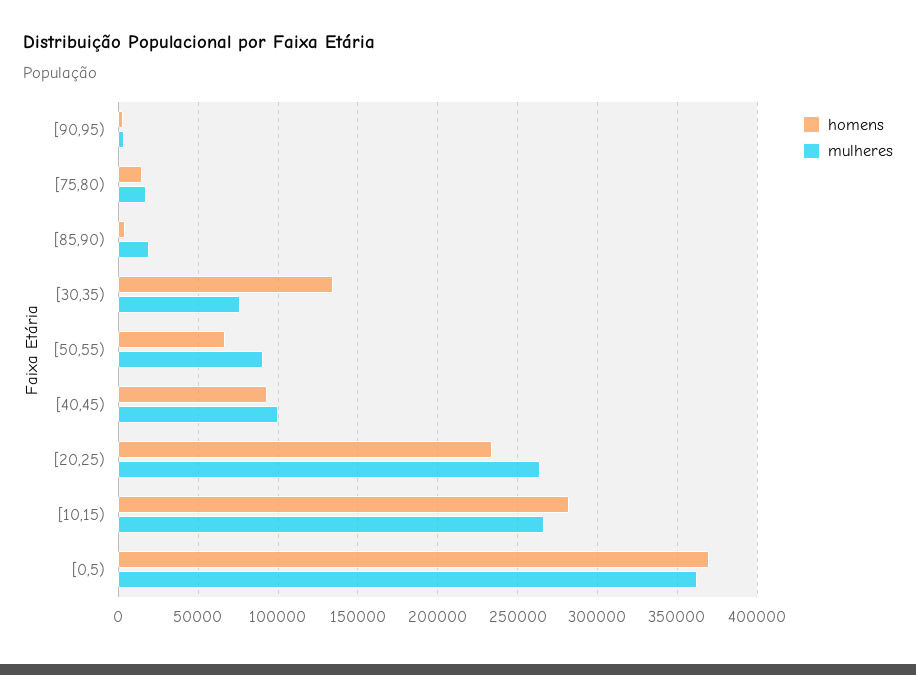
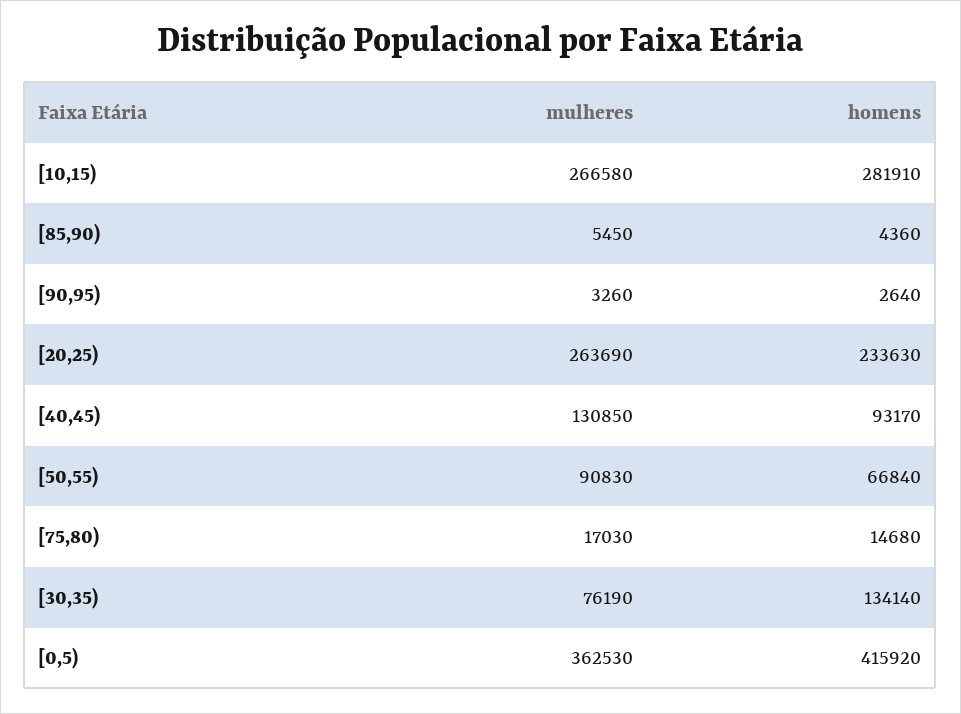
  {
    "homens": {
      "[90,95)": 2640,
      "[75,80)": 14680,
      "[85,90)": 4360,
      "[30,35)": 134140,
      "[50,55)": 66840,
      "[40,45)": 93170,
      "[20,25)": 233630,
      "[10,15)": 281910,
-     "[0,5)": 370000
+     "[0,5)": 415920
    },
    "mulheres": {
      "[90,95)": 3260,
      "[75,80)": 17030,
-     "[85,90)": 20000,
+     "[85,90)": 5450,
      "[30,35)": 76190,
      "[50,55)": 90830,
-     "[40,45)": 100000,
+     "[40,45)": 130850,
      "[20,25)": 263690,
      "[10,15)": 266580,
      "[0,5)": 362530
    }
  }

